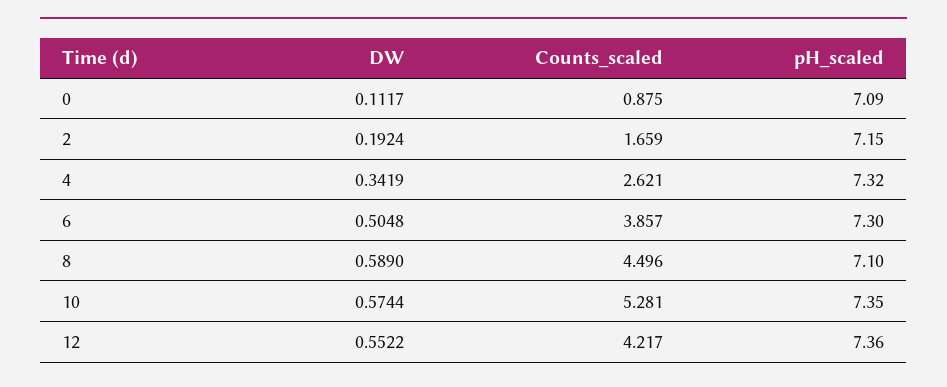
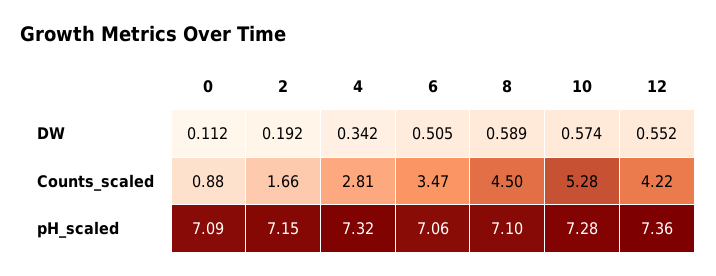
  {
    "DW": {
      "0": 0.1117,
      "2": 0.1924,
      "4": 0.3419,
      "6": 0.5048,
      "8": 0.589,
      "10": 0.5744,
      "12": 0.5522
    },
    "Counts_scaled": {
      "0": 0.875,
      "2": 1.659,
-     "4": 2.621,
+     "4": 2.81,
-     "6": 3.857,
+     "6": 3.47,
      "8": 4.496,
      "10": 5.281,
      "12": 4.217
    },
    "pH_scaled": {
      "0": 7.09,
      "2": 7.15,
      "4": 7.32,
-     "6": 7.3,
+     "6": 7.06,
      "8": 7.1,
-     "10": 7.35,
+     "10": 7.28,
      "12": 7.36
    }
  }

